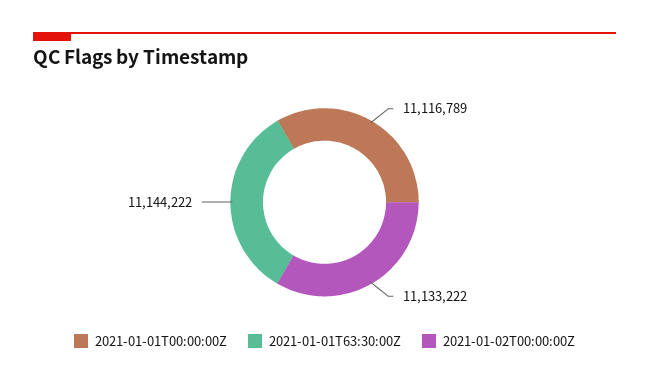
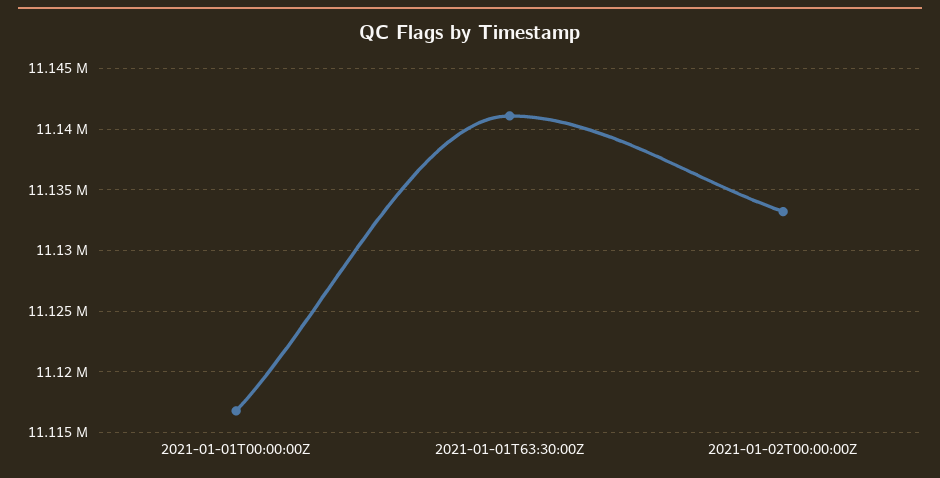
  {
    "2021-01-01T00:00:00Z": 11116789,
-   "2021-01-01T63:30:00Z": 11144222,
+   "2021-01-01T63:30:00Z": 11141000,
    "2021-01-02T00:00:00Z": 11133222
  }

